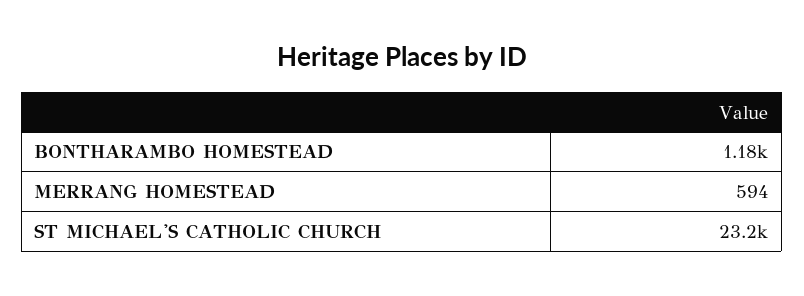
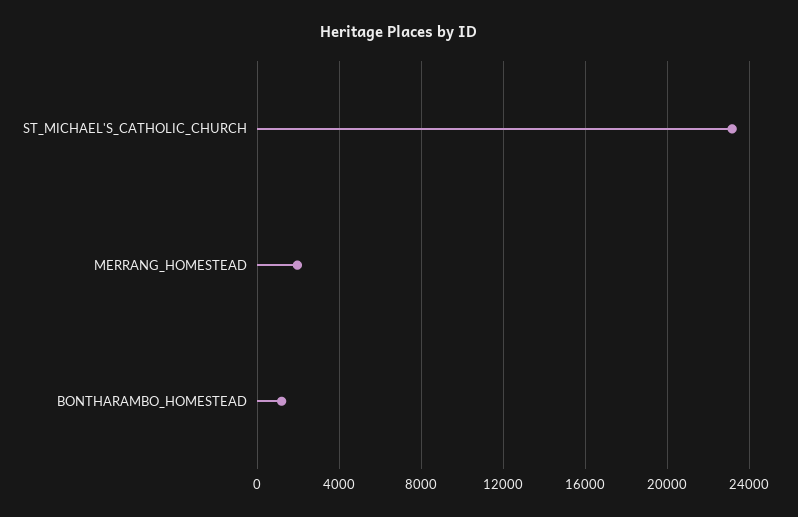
  {
    "BONTHARAMBO HOMESTEAD": 1180,
-   "MERRANG HOMESTEAD": 594,
+   "MERRANG HOMESTEAD": 2000,
    "ST MICHAEL'S CATHOLIC CHURCH": 23200
  }

